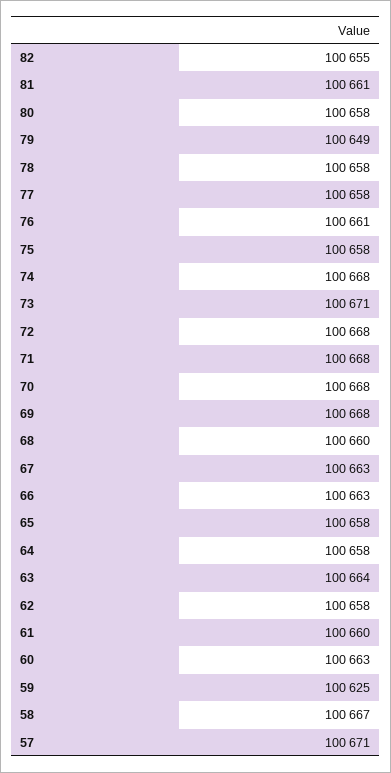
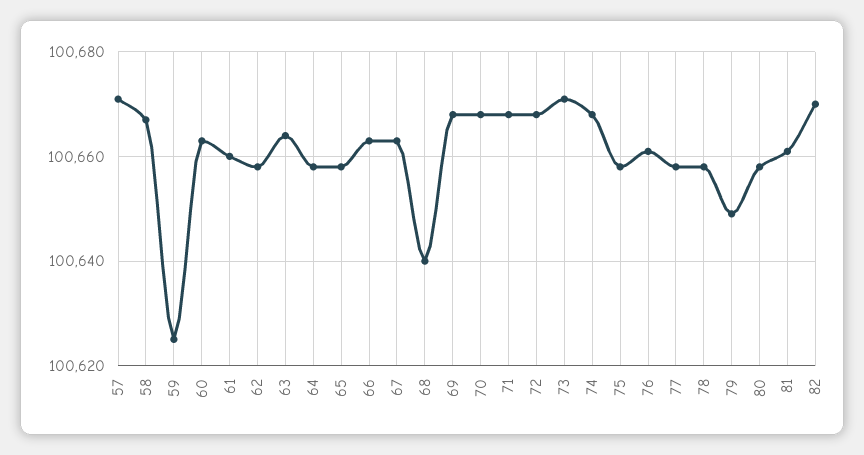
  {
-   "82": 100655,
+   "82": 100670,
    "81": 100661,
    "80": 100658,
    "79": 100649,
    "78": 100658,
    "77": 100658,
    "76": 100661,
    "75": 100658,
    "74": 100668,
    "73": 100671,
    "72": 100668,
    "71": 100668,
    "70": 100668,
    "69": 100668,
-   "68": 100660,
+   "68": 100640,
    "67": 100663,
    "66": 100663,
    "65": 100658,
    "64": 100658,
    "63": 100664,
    "62": 100658,
    "61": 100660,
    "60": 100663,
    "59": 100625,
    "58": 100667,
    "57": 100671
  }

